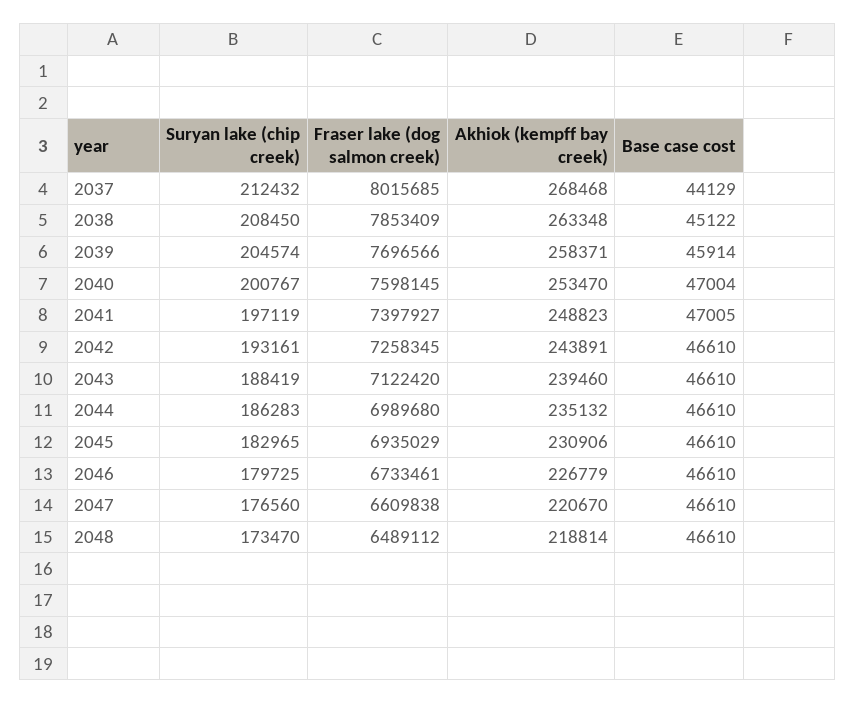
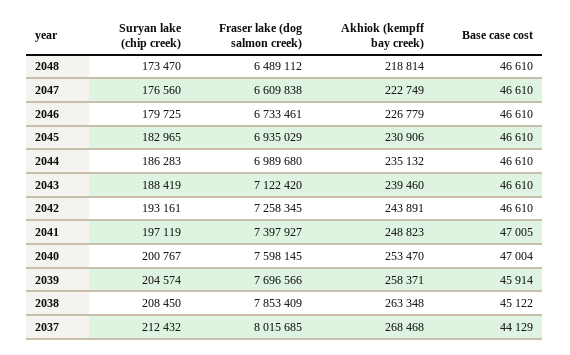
  {
    "Suryan lake (chip creek)": {
      "2037": 212432,
      "2038": 208450,
      "2039": 204574,
      "2040": 200767,
      "2041": 197119,
      "2042": 193161,
      "2043": 188419,
      "2044": 186283,
      "2045": 182965,
      "2046": 179725,
      "2047": 176560,
      "2048": 173470
    },
    "Fraser lake (dog salmon creek)": {
      "2037": 8015685,
      "2038": 7853409,
      "2039": 7696566,
      "2040": 7598145,
      "2041": 7397927,
      "2042": 7258345,
      "2043": 7122420,
      "2044": 6989680,
      "2045": 6935029,
      "2046": 6733461,
      "2047": 6609838,
      "2048": 6489112
    },
    "Akhiok (kempff bay creek)": {
      "2037": 268468,
      "2038": 263348,
      "2039": 258371,
      "2040": 253470,
      "2041": 248823,
      "2042": 243891,
      "2043": 239460,
      "2044": 235132,
      "2045": 230906,
      "2046": 226779,
-     "2047": 220670,
+     "2047": 222749,
      "2048": 218814
    },
    "Base case cost": {
      "2037": 44129,
      "2038": 45122,
      "2039": 45914,
      "2040": 47004,
      "2041": 47005,
      "2042": 46610,
      "2043": 46610,
      "2044": 46610,
      "2045": 46610,
      "2046": 46610,
      "2047": 46610,
      "2048": 46610
    }
  }

